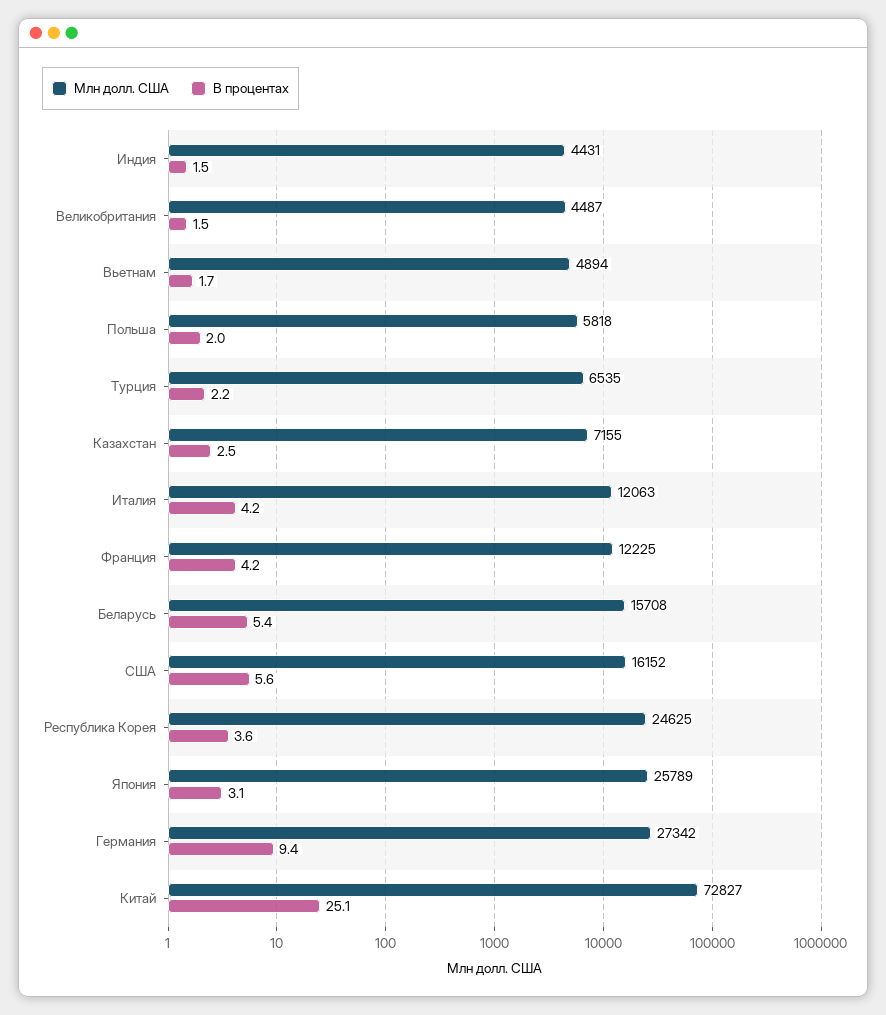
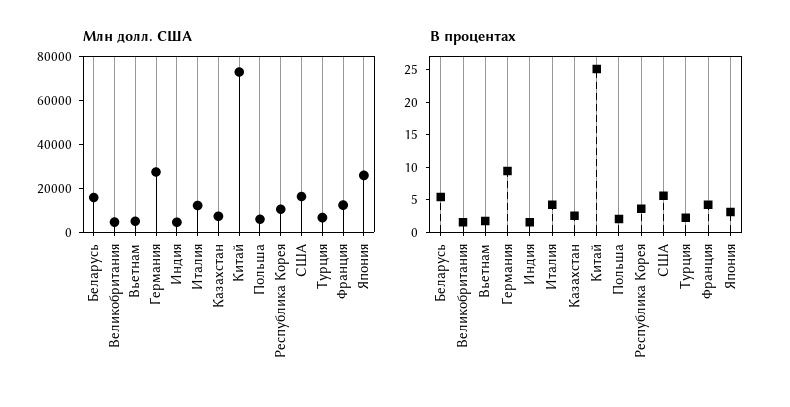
  {
    "Млн долл. США": {
      "Индия": 4431,
      "Великобритания": 4487,
      "Вьетнам": 4894,
      "Польша": 5818,
      "Турция": 6535,
      "Казахстан": 7155,
      "Италия": 12063,
      "Франция": 12225,
      "Беларусь": 15708,
      "США": 16152,
-     "Республика Корея": 24625,
+     "Республика Корея": 10000,
      "Япония": 25789,
      "Германия": 27342,
      "Китай": 72827
    },
    "В процентах": {
      "Индия": 1.5,
      "Великобритания": 1.5,
      "Вьетнам": 1.7,
      "Польша": 2,
      "Турция": 2.2,
      "Казахстан": 2.5,
      "Италия": 4.2,
      "Франция": 4.2,
      "Беларусь": 5.4,
      "США": 5.6,
      "Республика Корея": 3.6,
      "Япония": 3.1,
      "Германия": 9.4,
      "Китай": 25.1
    }
  }

